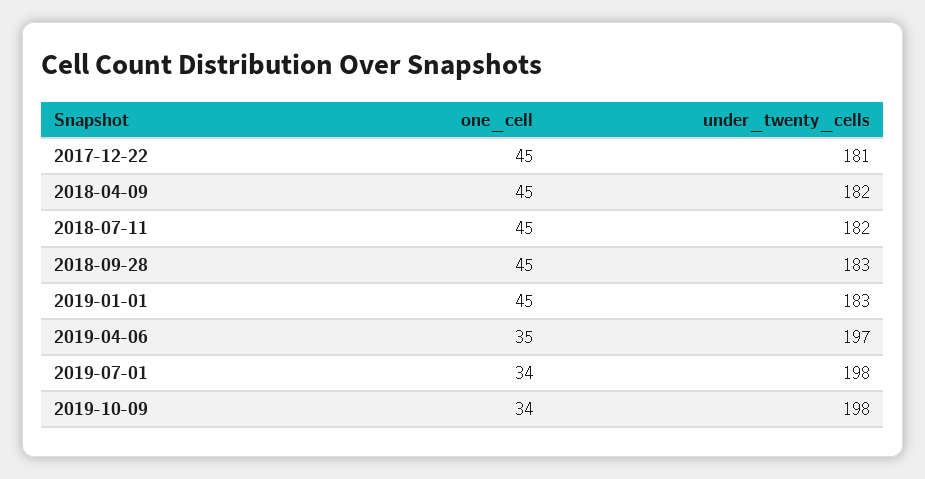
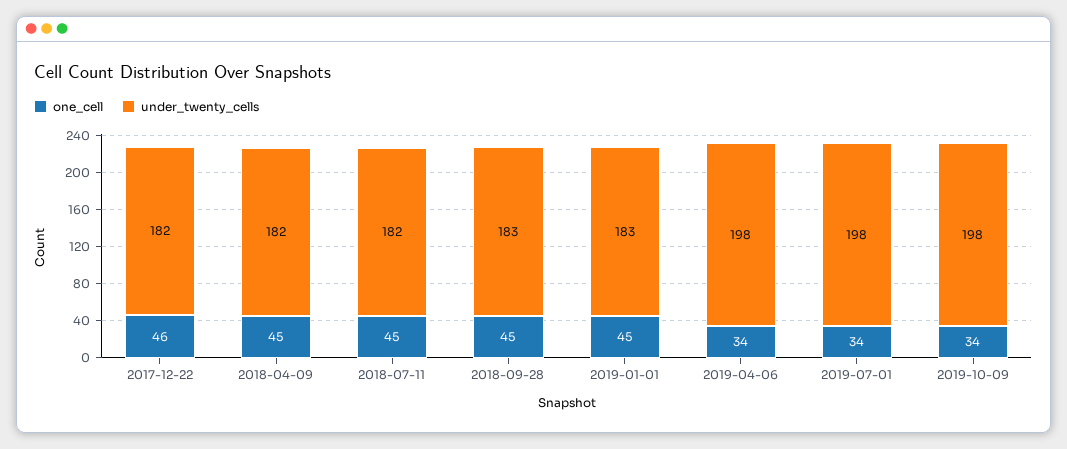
  {
    "one_cell": {
-     "2017-12-22": 45,
+     "2017-12-22": 46,
      "2018-04-09": 45,
      "2018-07-11": 45,
      "2018-09-28": 45,
      "2019-01-01": 45,
-     "2019-04-06": 35,
+     "2019-04-06": 34,
      "2019-07-01": 34,
      "2019-10-09": 34
    },
    "under_twenty_cells": {
-     "2017-12-22": 181,
+     "2017-12-22": 182,
      "2018-04-09": 182,
      "2018-07-11": 182,
      "2018-09-28": 183,
      "2019-01-01": 183,
-     "2019-04-06": 197,
+     "2019-04-06": 198,
      "2019-07-01": 198,
      "2019-10-09": 198
    }
  }

